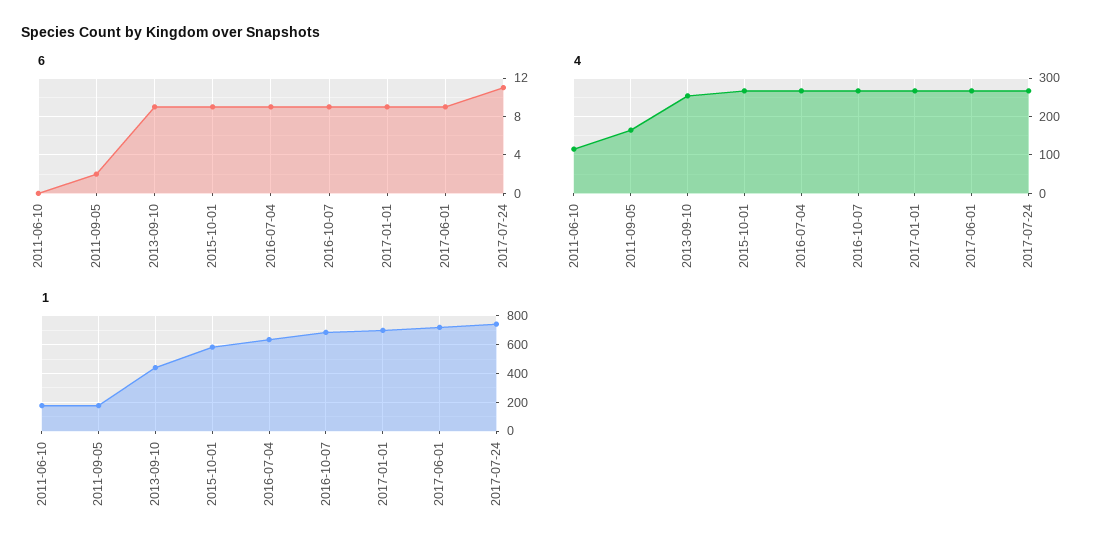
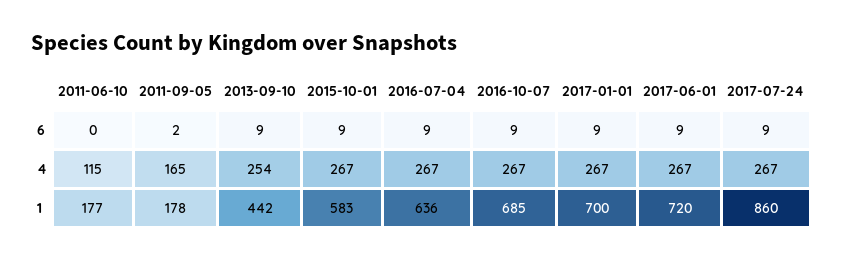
  {
    "6": {
      "2011-06-10": 0,
      "2011-09-05": 2,
      "2013-09-10": 9,
      "2015-10-01": 9,
      "2016-07-04": 9,
      "2016-10-07": 9,
      "2017-01-01": 9,
      "2017-06-01": 9,
-     "2017-07-24": 11
+     "2017-07-24": 9
    },
    "4": {
      "2011-06-10": 115,
      "2011-09-05": 165,
      "2013-09-10": 254,
      "2015-10-01": 267,
      "2016-07-04": 267,
      "2016-10-07": 267,
      "2017-01-01": 267,
      "2017-06-01": 267,
      "2017-07-24": 267
    },
    "1": {
      "2011-06-10": 177,
      "2011-09-05": 178,
      "2013-09-10": 442,
      "2015-10-01": 583,
      "2016-07-04": 636,
      "2016-10-07": 685,
      "2017-01-01": 700,
      "2017-06-01": 720,
-     "2017-07-24": 750
+     "2017-07-24": 860
    }
  }

